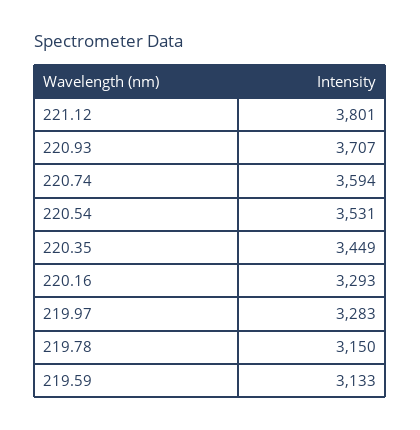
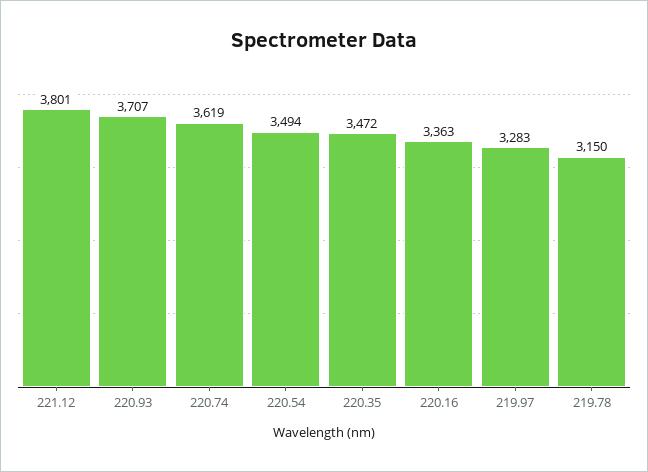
  {
    "221.12": 3801,
    "220.93": 3707,
-   "220.74": 3594,
+   "220.74": 3619,
-   "220.54": 3531,
+   "220.54": 3494,
-   "220.35": 3449,
+   "220.35": 3472,
-   "220.16": 3293,
+   "220.16": 3363,
    "219.97": 3283,
-   "219.78": 3150,
+   "219.78": 3150
-   "219.59": 3133
  }

